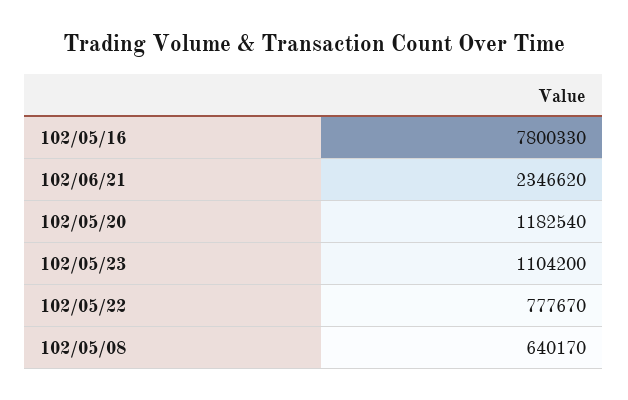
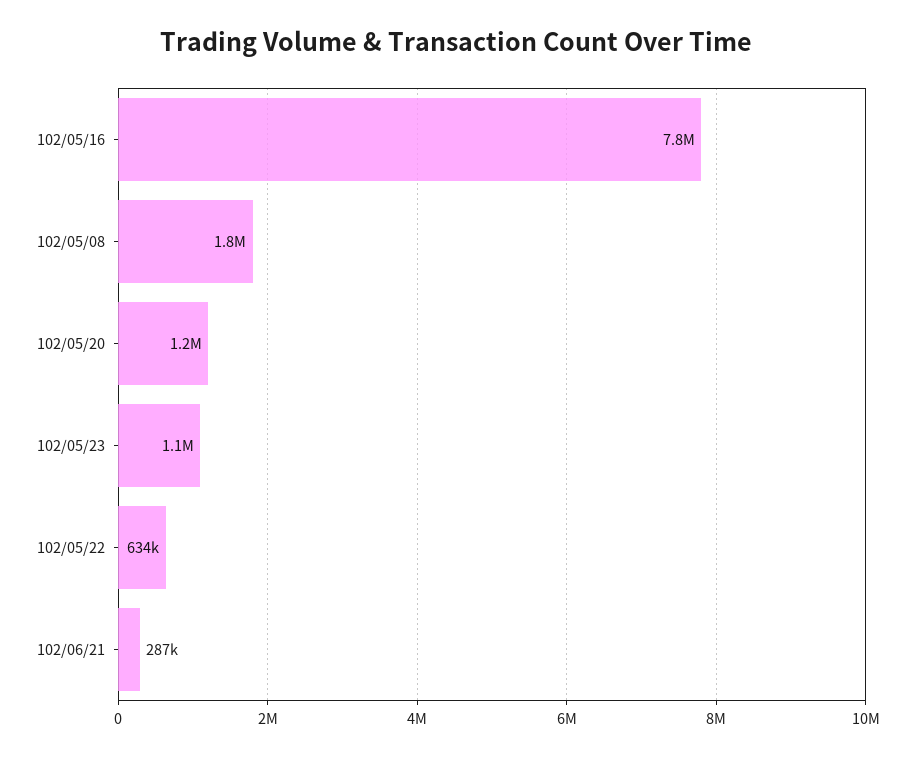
  {
    "102/05/16": 7800330,
-   "102/06/21": 2346620,
+   "102/06/21": 287000,
    "102/05/20": 1182540,
    "102/05/23": 1104200,
-   "102/05/22": 777670,
+   "102/05/22": 634000,
-   "102/05/08": 640170
+   "102/05/08": 1800000
  }

